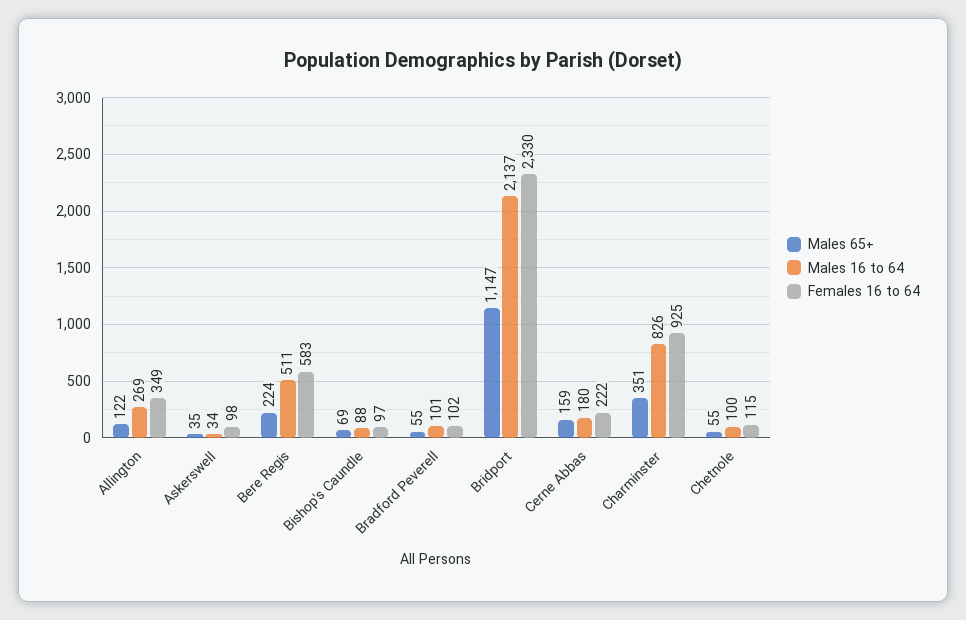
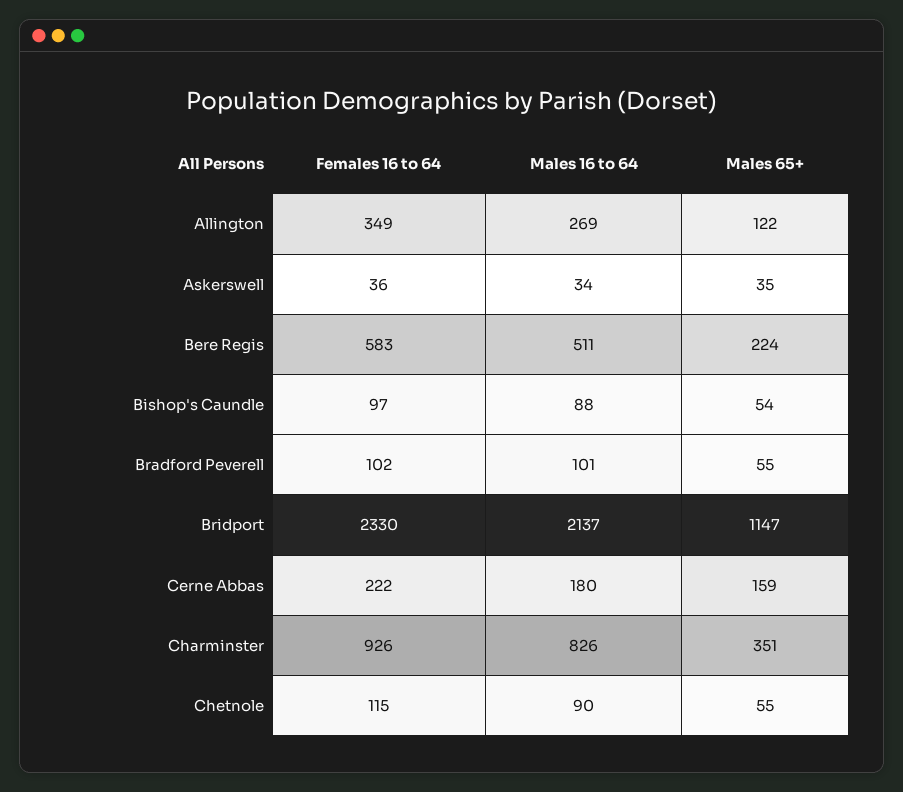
  {
    "Males 65+": {
      "Allington": 122,
      "Askerswell": 35,
      "Bere Regis": 224,
-     "Bishop's Caundle": 69,
+     "Bishop's Caundle": 54,
      "Bradford Peverell": 55,
      "Bridport": 1147,
      "Cerne Abbas": 159,
      "Charminster": 351,
      "Chetnole": 55
    },
    "Males 16 to 64": {
      "Allington": 269,
      "Askerswell": 34,
      "Bere Regis": 511,
      "Bishop's Caundle": 88,
      "Bradford Peverell": 101,
      "Bridport": 2137,
      "Cerne Abbas": 180,
      "Charminster": 826,
-     "Chetnole": 100
+     "Chetnole": 90
    },
    "Females 16 to 64": {
      "Allington": 349,
-     "Askerswell": 98,
+     "Askerswell": 36,
      "Bere Regis": 583,
      "Bishop's Caundle": 97,
      "Bradford Peverell": 102,
      "Bridport": 2330,
      "Cerne Abbas": 222,
-     "Charminster": 925,
+     "Charminster": 926,
      "Chetnole": 115
    }
  }

